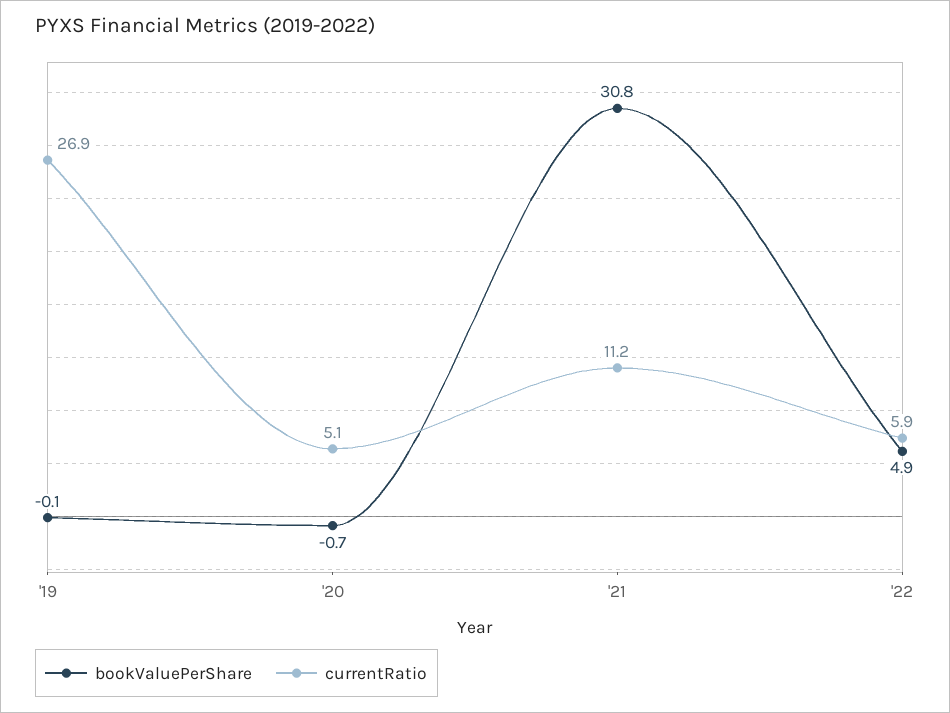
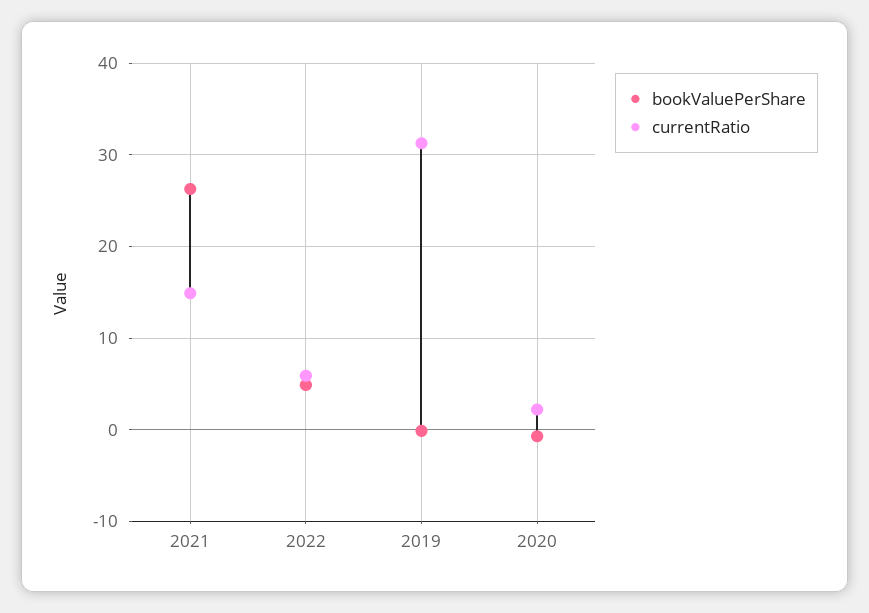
  {
    "bookValuePerShare": {
      "'19": -0.1,
      "'20": -0.7,
-     "'21": 30.8,
+     "'21": 26,
      "'22": 4.9
    },
    "currentRatio": {
-     "'19": 26.9,
+     "'19": 31,
-     "'20": 5.1,
+     "'20": 2,
-     "'21": 11.2,
+     "'21": 15,
      "'22": 5.9
    }
  }

